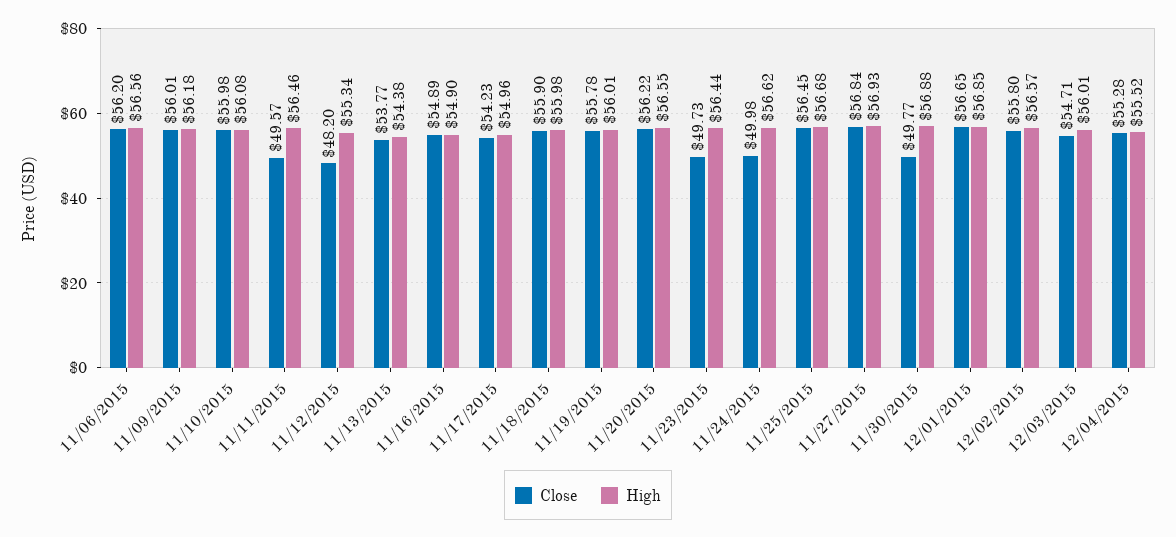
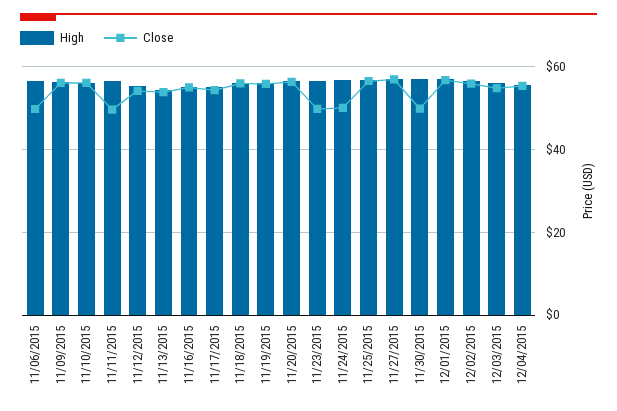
  {
    "Close": {
-     "11/06/2015": 56.2,
+     "11/06/2015": 50,
      "11/09/2015": 56.01,
      "11/10/2015": 55.98,
      "11/11/2015": 49.57,
-     "11/12/2015": 48.2,
+     "11/12/2015": 54,
      "11/13/2015": 53.77,
      "11/16/2015": 54.89,
      "11/17/2015": 54.23,
      "11/18/2015": 55.9,
      "11/19/2015": 55.78,
      "11/20/2015": 56.22,
      "11/23/2015": 49.73,
      "11/24/2015": 49.98,
      "11/25/2015": 56.45,
      "11/27/2015": 56.84,
      "11/30/2015": 49.77,
      "12/01/2015": 56.65,
      "12/02/2015": 55.8,
      "12/03/2015": 54.71,
      "12/04/2015": 55.28
    },
    "High": {
      "11/06/2015": 56.56,
      "11/09/2015": 56.18,
      "11/10/2015": 56.08,
      "11/11/2015": 56.46,
      "11/12/2015": 55.34,
      "11/13/2015": 54.38,
      "11/16/2015": 54.9,
      "11/17/2015": 54.96,
      "11/18/2015": 55.98,
      "11/19/2015": 56.01,
      "11/20/2015": 56.55,
      "11/23/2015": 56.44,
      "11/24/2015": 56.62,
      "11/25/2015": 56.68,
      "11/27/2015": 56.93,
      "11/30/2015": 56.88,
      "12/01/2015": 56.85,
      "12/02/2015": 56.57,
      "12/03/2015": 56.01,
      "12/04/2015": 55.52
    }
  }

